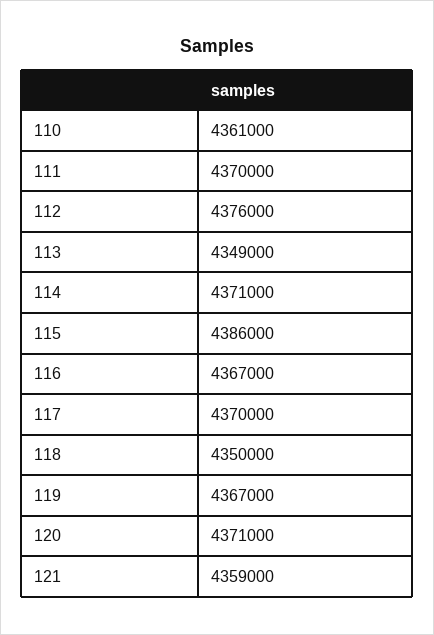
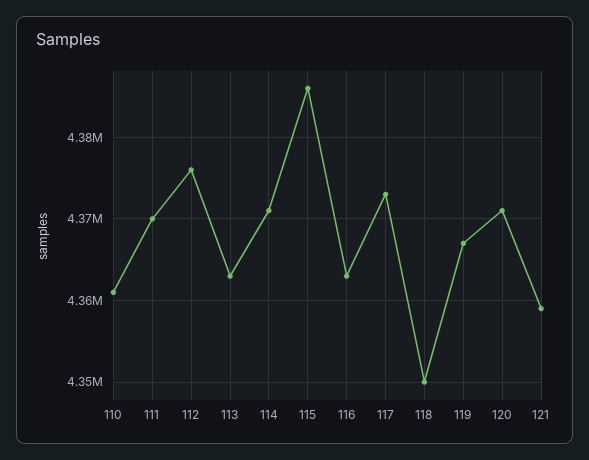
  {
    "110": 4361000,
    "111": 4370000,
    "112": 4376000,
-   "113": 4349000,
+   "113": 4363000,
    "114": 4371000,
    "115": 4386000,
-   "116": 4367000,
+   "116": 4363000,
-   "117": 4370000,
+   "117": 4373000,
    "118": 4350000,
    "119": 4367000,
    "120": 4371000,
    "121": 4359000
  }

